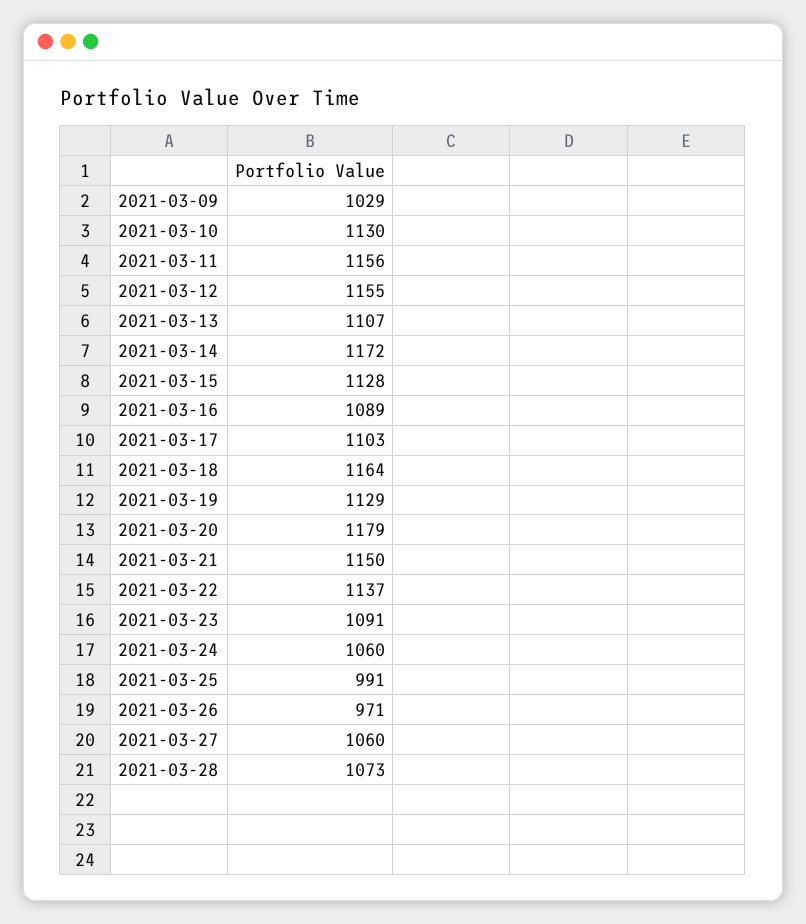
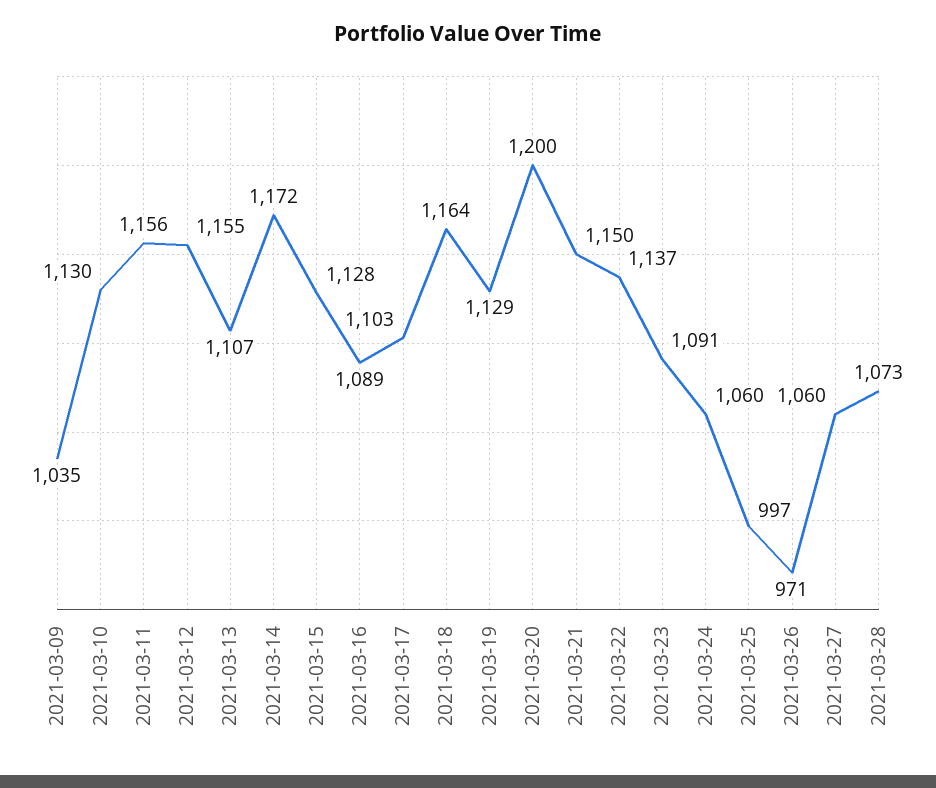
  {
-   "2021-03-09": 1029,
+   "2021-03-09": 1035,
    "2021-03-10": 1130,
    "2021-03-11": 1156,
    "2021-03-12": 1155,
    "2021-03-13": 1107,
    "2021-03-14": 1172,
    "2021-03-15": 1128,
    "2021-03-16": 1089,
    "2021-03-17": 1103,
    "2021-03-18": 1164,
    "2021-03-19": 1129,
-   "2021-03-20": 1179,
+   "2021-03-20": 1200,
    "2021-03-21": 1150,
    "2021-03-22": 1137,
    "2021-03-23": 1091,
    "2021-03-24": 1060,
-   "2021-03-25": 991,
+   "2021-03-25": 997,
    "2021-03-26": 971,
    "2021-03-27": 1060,
    "2021-03-28": 1073
  }

